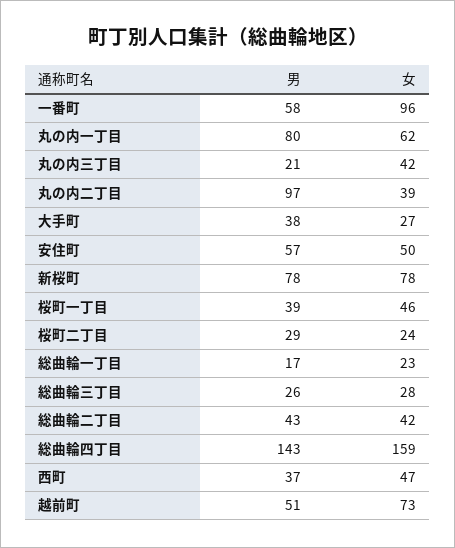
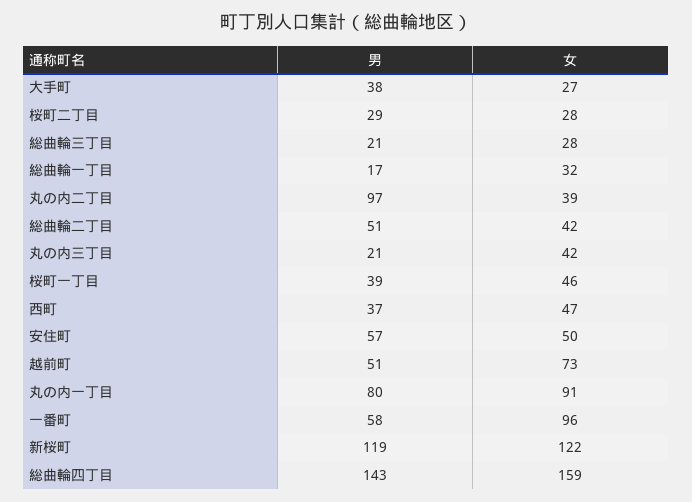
  {
    "男": {
      "一番町": 58,
      "丸の内一丁目": 80,
      "丸の内三丁目": 21,
      "丸の内二丁目": 97,
      "大手町": 38,
      "安住町": 57,
-     "新桜町": 78,
+     "新桜町": 119,
      "桜町一丁目": 39,
      "桜町二丁目": 29,
      "総曲輪一丁目": 17,
-     "総曲輪三丁目": 26,
+     "総曲輪三丁目": 21,
-     "総曲輪二丁目": 43,
+     "総曲輪二丁目": 51,
      "総曲輪四丁目": 143,
      "西町": 37,
      "越前町": 51
    },
    "女": {
      "一番町": 96,
-     "丸の内一丁目": 62,
+     "丸の内一丁目": 91,
      "丸の内三丁目": 42,
      "丸の内二丁目": 39,
      "大手町": 27,
      "安住町": 50,
-     "新桜町": 78,
+     "新桜町": 122,
      "桜町一丁目": 46,
-     "桜町二丁目": 24,
+     "桜町二丁目": 28,
-     "総曲輪一丁目": 23,
+     "総曲輪一丁目": 32,
      "総曲輪三丁目": 28,
      "総曲輪二丁目": 42,
      "総曲輪四丁目": 159,
      "西町": 47,
      "越前町": 73
    }
  }

